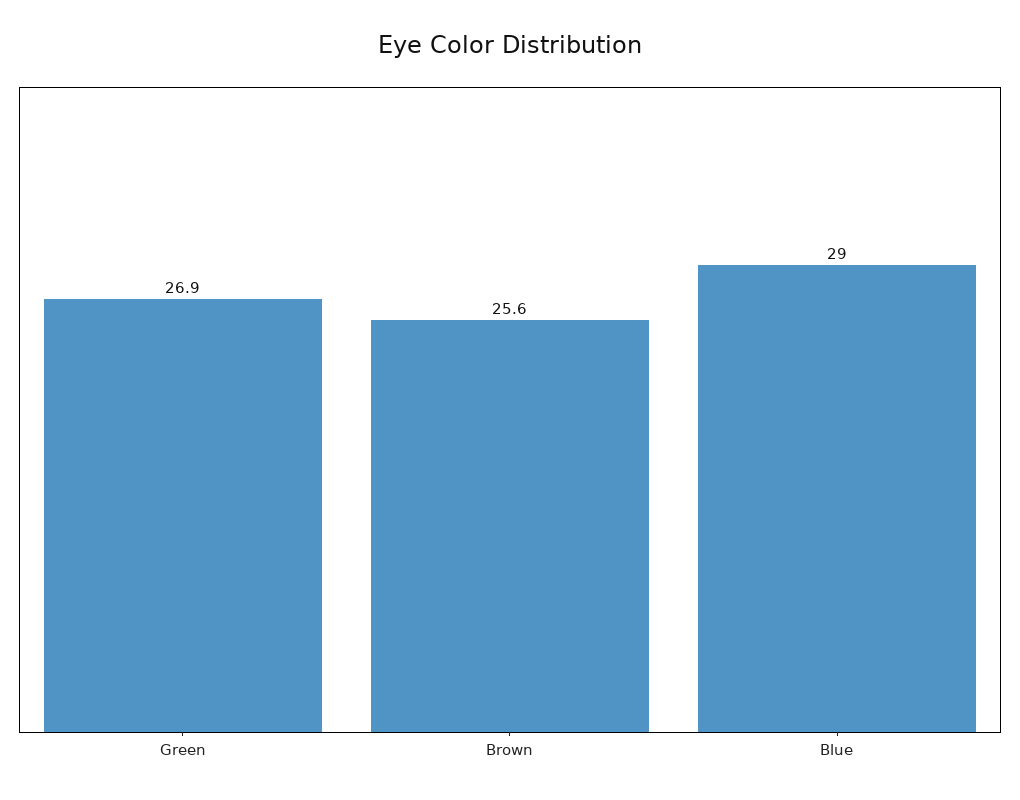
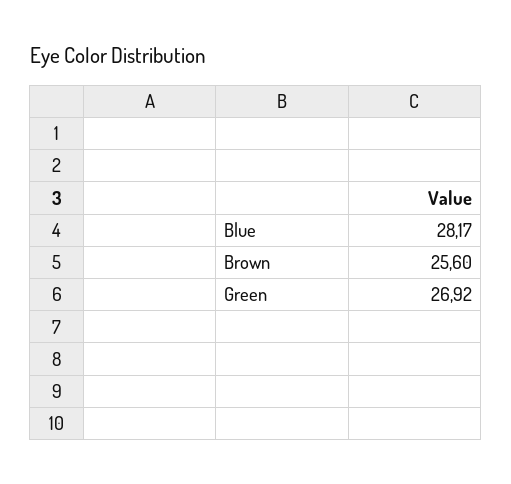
  {
    "Green": 26.92,
    "Brown": 25.6,
-   "Blue": 29
+   "Blue": 28.17
  }

